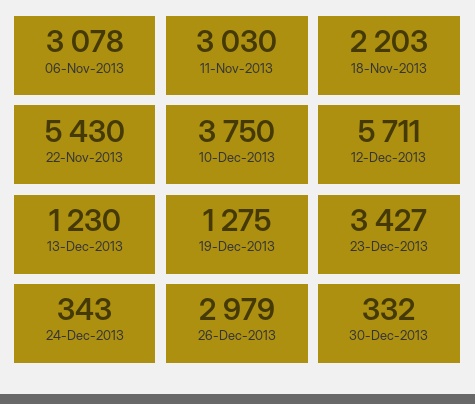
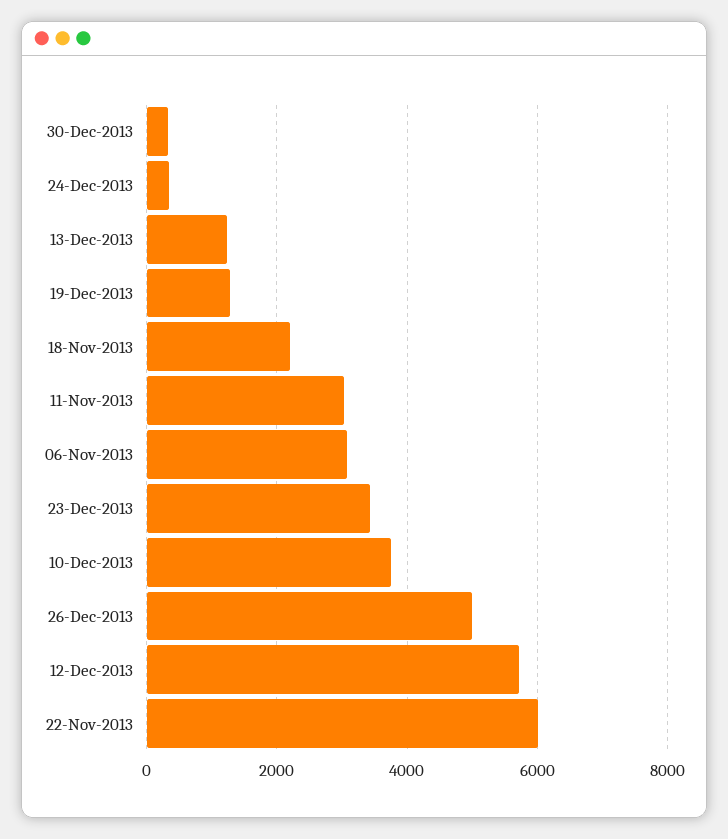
  {
    "06-Nov-2013": 3078,
    "11-Nov-2013": 3030,
    "18-Nov-2013": 2203,
-   "22-Nov-2013": 5430,
+   "22-Nov-2013": 6000,
    "10-Dec-2013": 3750,
    "12-Dec-2013": 5711,
    "13-Dec-2013": 1230,
    "19-Dec-2013": 1275,
    "23-Dec-2013": 3427,
    "24-Dec-2013": 343,
-   "26-Dec-2013": 2979,
+   "26-Dec-2013": 5000,
    "30-Dec-2013": 332
  }

